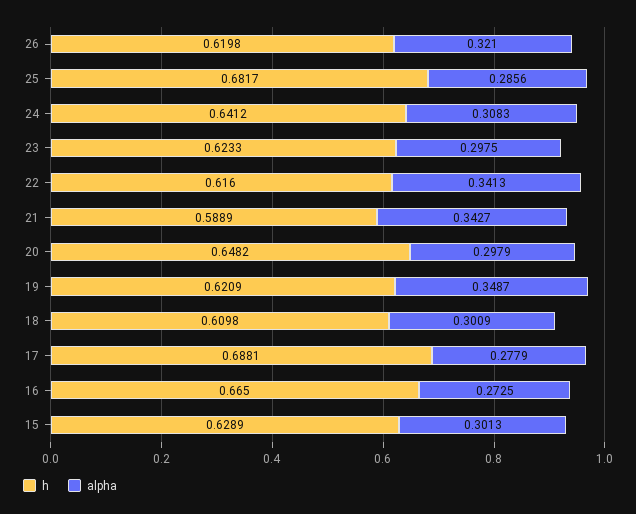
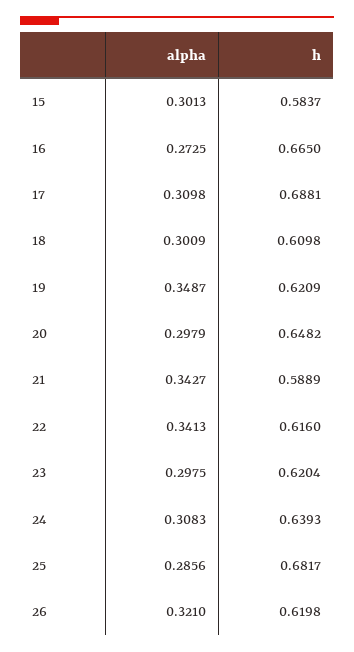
  {
    "h": {
      "26": 0.6198,
      "25": 0.6817,
-     "24": 0.6412,
+     "24": 0.6393,
-     "23": 0.6233,
+     "23": 0.6204,
      "22": 0.616,
      "21": 0.5889,
      "20": 0.6482,
      "19": 0.6209,
      "18": 0.6098,
      "17": 0.6881,
      "16": 0.665,
-     "15": 0.6289
+     "15": 0.5837
    },
    "alpha": {
      "26": 0.321,
      "25": 0.2856,
      "24": 0.3083,
      "23": 0.2975,
      "22": 0.3413,
      "21": 0.3427,
      "20": 0.2979,
      "19": 0.3487,
      "18": 0.3009,
-     "17": 0.2779,
+     "17": 0.3098,
      "16": 0.2725,
      "15": 0.3013
    }
  }

